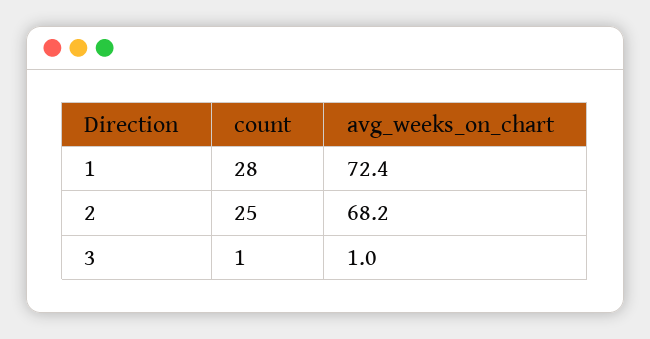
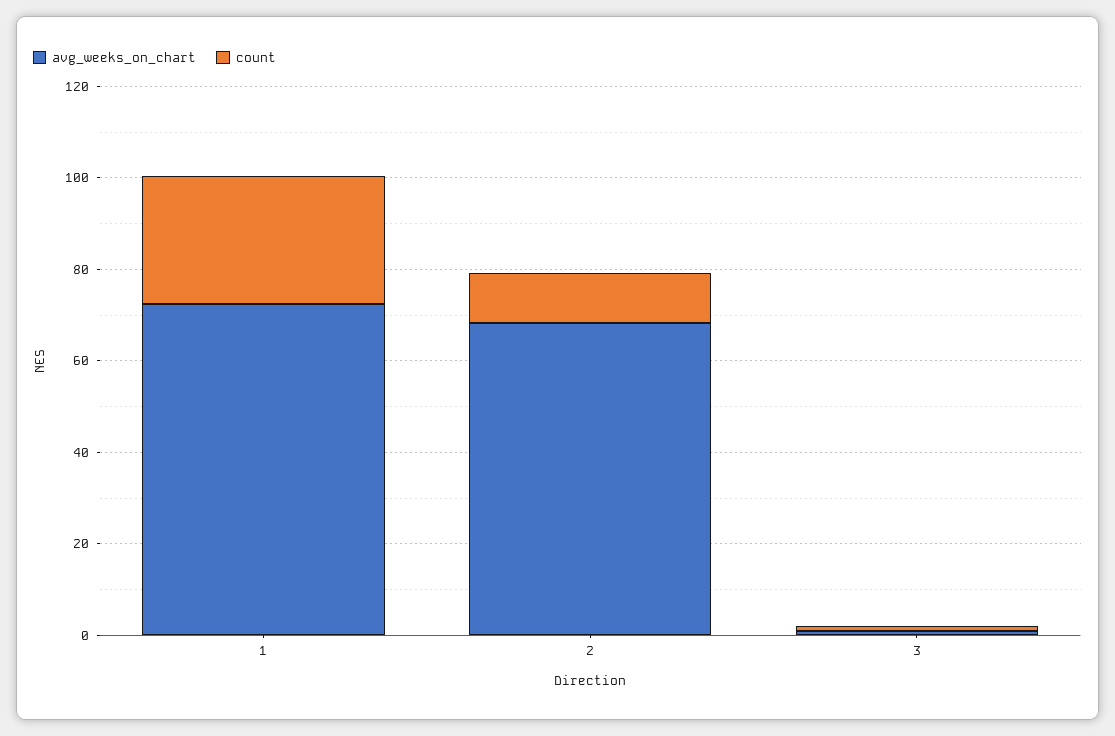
  {
    "count": {
      "1": 28,
-     "2": 25,
+     "2": 10,
      "3": 1
    },
    "avg_weeks_on_chart": {
      "1": 72.4,
      "2": 68.2,
      "3": 1
    }
  }

